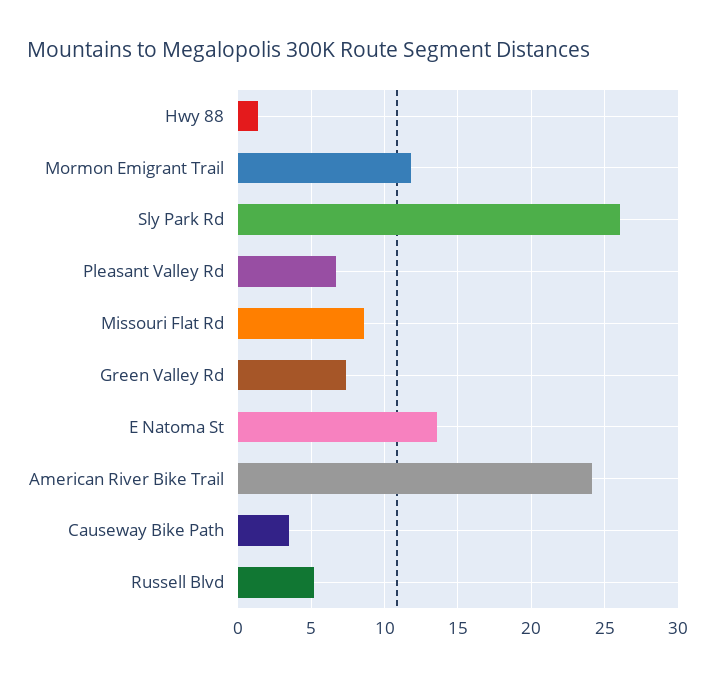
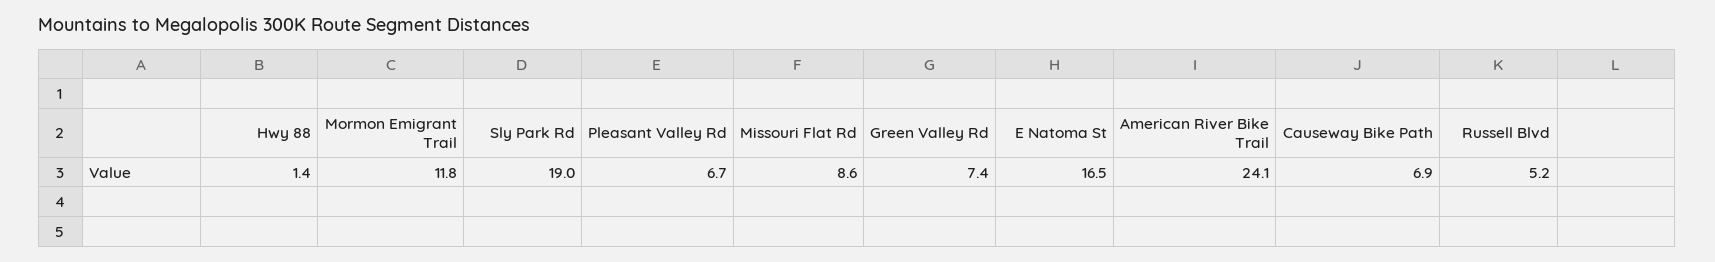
  {
    "Hwy 88": 1.4,
    "Mormon Emigrant Trail": 11.8,
-   "Sly Park Rd": 26,
+   "Sly Park Rd": 19,
    "Pleasant Valley Rd": 6.7,
    "Missouri Flat Rd": 8.6,
    "Green Valley Rd": 7.4,
-   "E Natoma St": 13.5,
+   "E Natoma St": 16.5,
    "American River Bike Trail": 24.1,
-   "Causeway Bike Path": 3.5,
+   "Causeway Bike Path": 6.9,
    "Russell Blvd": 5.2
  }

